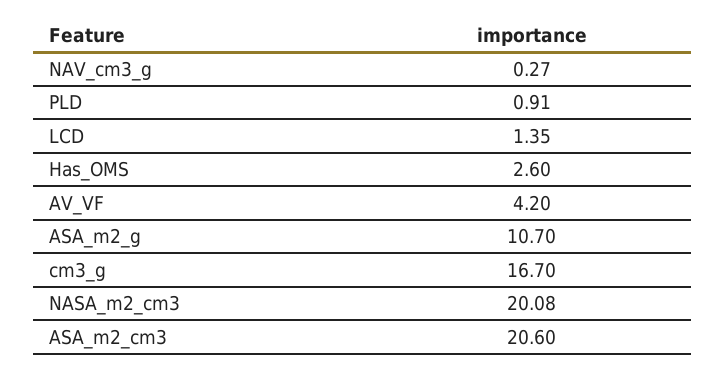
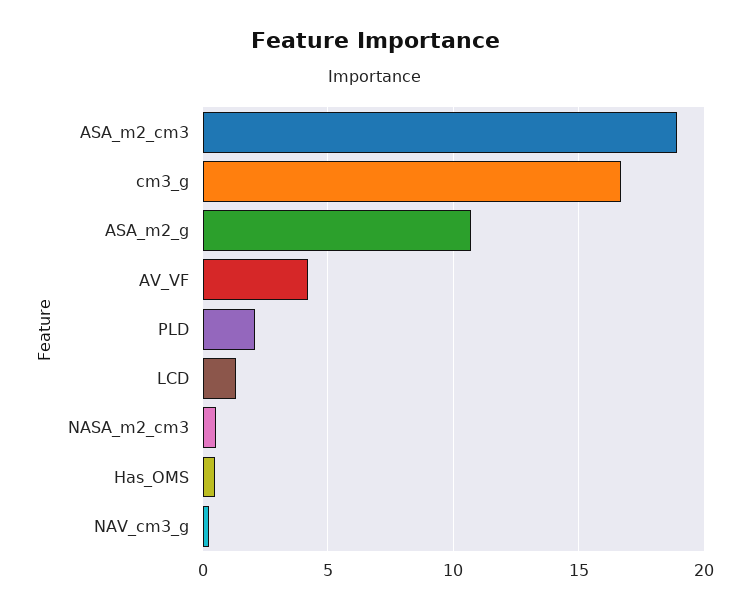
  {
    "NAV_cm3_g": 0.27,
-   "PLD": 0.91,
+   "PLD": 2,
    "LCD": 1.35,
-   "Has_OMS": 2.6,
+   "Has_OMS": 0.5,
    "AV_VF": 4.2,
    "ASA_m2_g": 10.7,
    "cm3_g": 16.7,
-   "NASA_m2_cm3": 20.08,
+   "NASA_m2_cm3": 0.5,
-   "ASA_m2_cm3": 20.6
+   "ASA_m2_cm3": 19
  }

